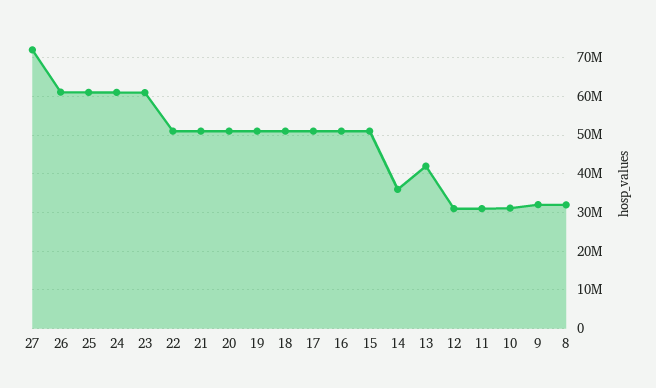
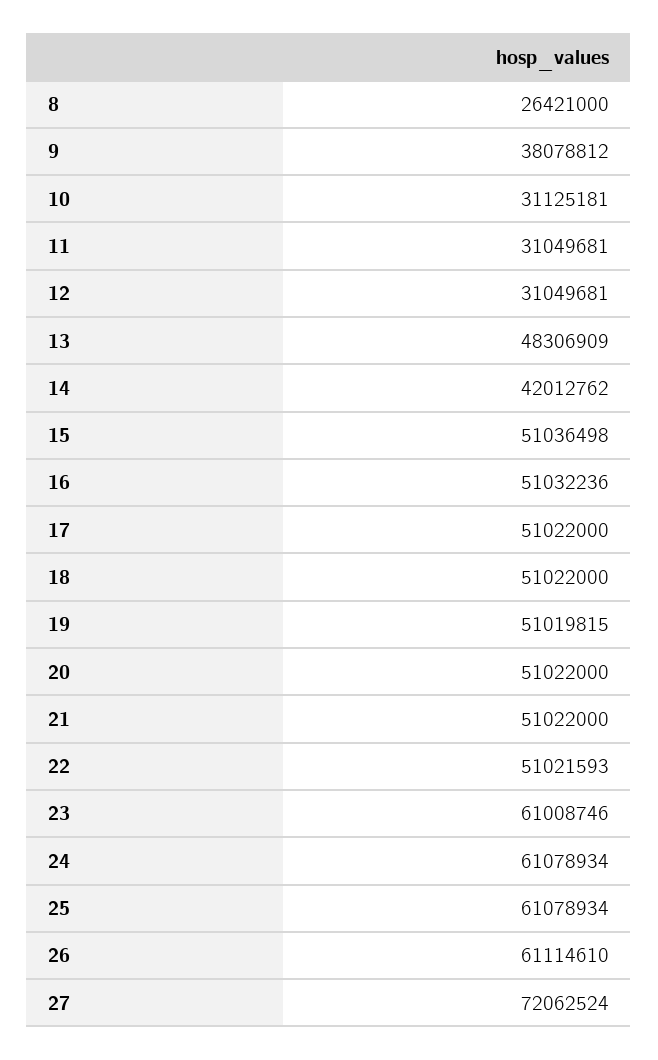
  {
    "27": 72062524,
    "26": 61114610,
    "25": 61078934,
    "24": 61078934,
    "23": 61008746,
    "22": 51021593,
    "21": 51022000,
    "20": 51022000,
    "19": 51019815,
    "18": 51022000,
    "17": 51022000,
    "16": 51032236,
    "15": 51036498,
-   "14": 36000000,
+   "14": 42012762,
-   "13": 42000000,
+   "13": 48306909,
    "12": 31049681,
    "11": 31049681,
    "10": 31125181,
-   "9": 32000000,
+   "9": 38078812,
-   "8": 32000000
+   "8": 26421000
  }

